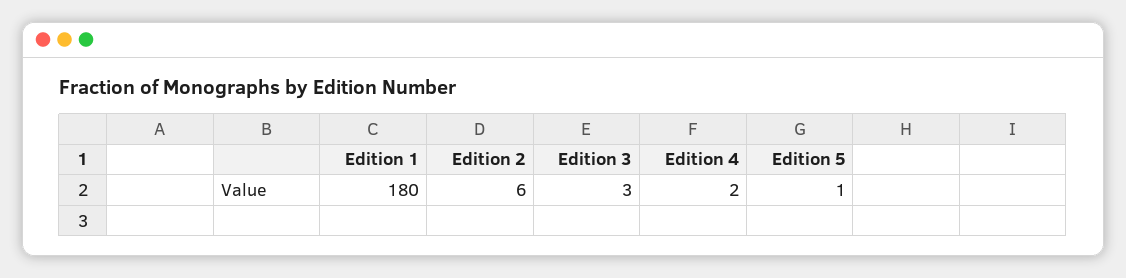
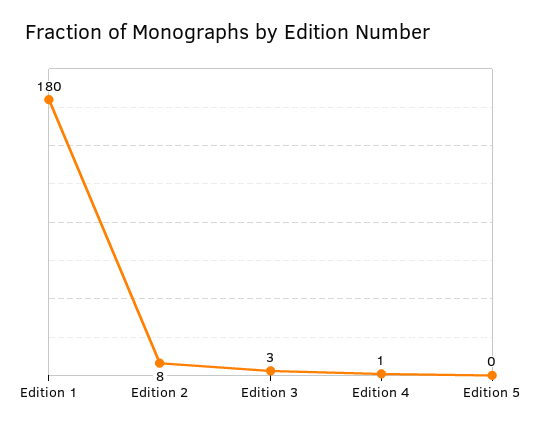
  {
    "Edition 1": 180,
-   "Edition 2": 6,
+   "Edition 2": 8,
    "Edition 3": 3,
-   "Edition 4": 2,
+   "Edition 4": 1,
-   "Edition 5": 1
+   "Edition 5": 0
  }

